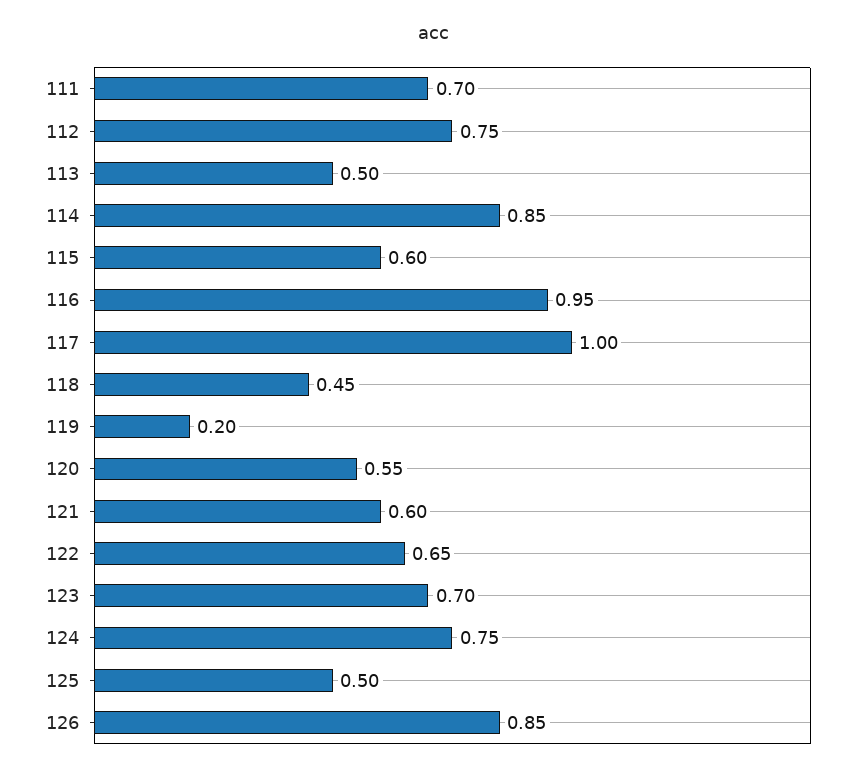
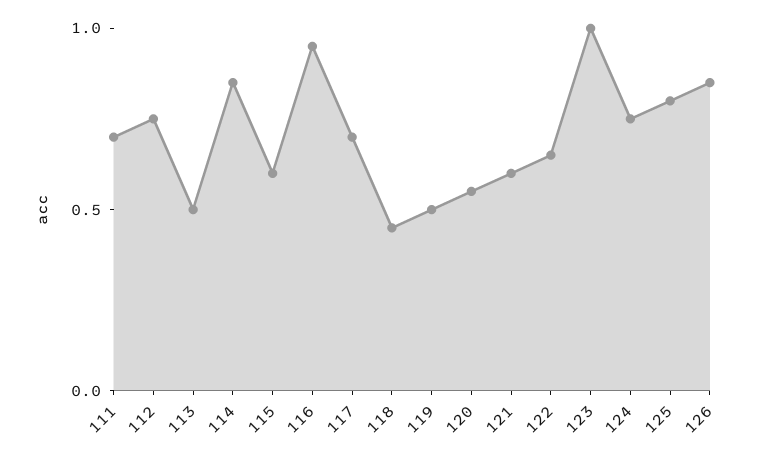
  {
    "111": 0.7,
    "112": 0.75,
    "113": 0.5,
    "114": 0.85,
    "115": 0.6,
    "116": 0.95,
-   "117": 1,
+   "117": 0.7,
    "118": 0.45,
-   "119": 0.2,
+   "119": 0.5,
    "120": 0.55,
    "121": 0.6,
    "122": 0.65,
-   "123": 0.7,
+   "123": 1,
    "124": 0.75,
-   "125": 0.5,
+   "125": 0.8,
    "126": 0.85
  }

